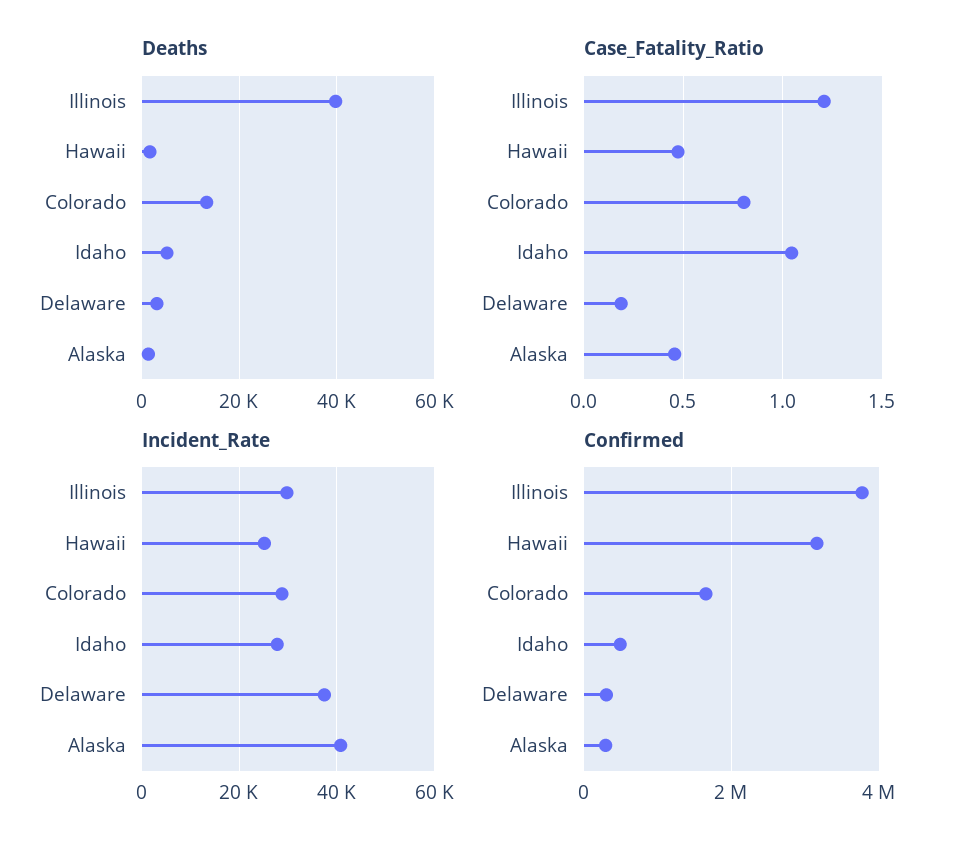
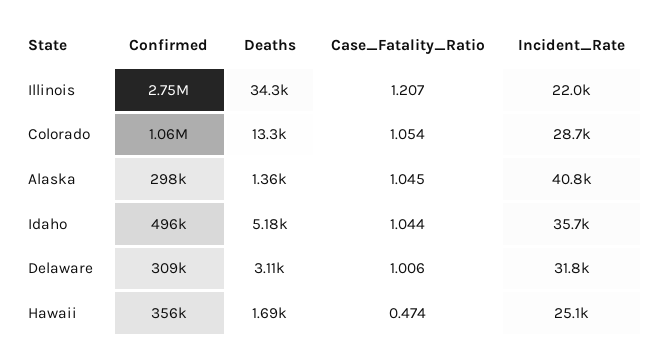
  {
    "Deaths": {
-     "Illinois": 40000,
+     "Illinois": 34300,
      "Hawaii": 1690,
      "Colorado": 13300,
      "Idaho": 5180,
      "Delaware": 3110,
      "Alaska": 1360
    },
    "Case_Fatality_Ratio": {
      "Illinois": 1.207,
      "Hawaii": 0.474,
-     "Colorado": 0.8,
+     "Colorado": 1.054,
      "Idaho": 1.044,
-     "Delaware": 0.2,
+     "Delaware": 1.006,
-     "Alaska": 0.45
+     "Alaska": 1.045
    },
    "Incident_Rate": {
-     "Illinois": 30000,
+     "Illinois": 22000,
      "Hawaii": 25100,
      "Colorado": 28700,
-     "Idaho": 28000,
+     "Idaho": 35700,
-     "Delaware": 38000,
+     "Delaware": 31800,
      "Alaska": 40800
    },
    "Confirmed": {
-     "Illinois": 3800000,
+     "Illinois": 2750000,
-     "Hawaii": 3200000,
+     "Hawaii": 356000,
-     "Colorado": 1600000,
+     "Colorado": 1060000,
      "Idaho": 496000,
      "Delaware": 309000,
      "Alaska": 298000
    }
  }

